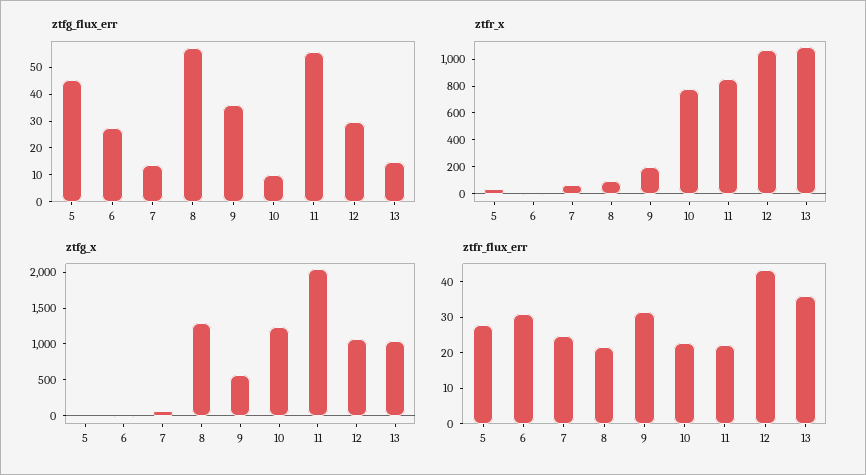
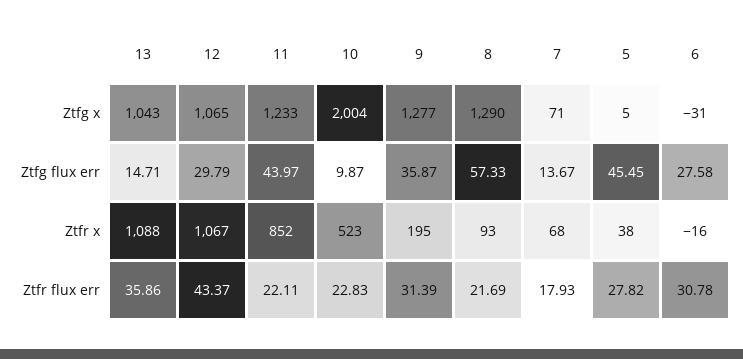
  {
    "ztfg_flux_err": {
      "5": 45.45,
      "6": 27.58,
      "7": 13.67,
      "8": 57.33,
      "9": 35.87,
      "10": 9.87,
-     "11": 55,
+     "11": 43.97,
      "12": 29.79,
      "13": 14.71
    },
    "ztfr_x": {
      "5": 38,
      "6": -16,
      "7": 68,
      "8": 93,
      "9": 195,
-     "10": 800,
+     "10": 523,
      "11": 852,
      "12": 1067,
      "13": 1088
    },
    "ztfg_x": {
      "5": 5,
      "6": -31,
      "7": 71,
      "8": 1290,
-     "9": 500,
+     "9": 1277,
-     "10": 1250,
+     "10": 2004,
-     "11": 2000,
+     "11": 1233,
      "12": 1065,
      "13": 1043
    },
    "ztfr_flux_err": {
      "5": 27.82,
      "6": 30.78,
-     "7": 25,
+     "7": 17.93,
      "8": 21.69,
      "9": 31.39,
      "10": 22.83,
      "11": 22.11,
      "12": 43.37,
      "13": 35.86
    }
  }

